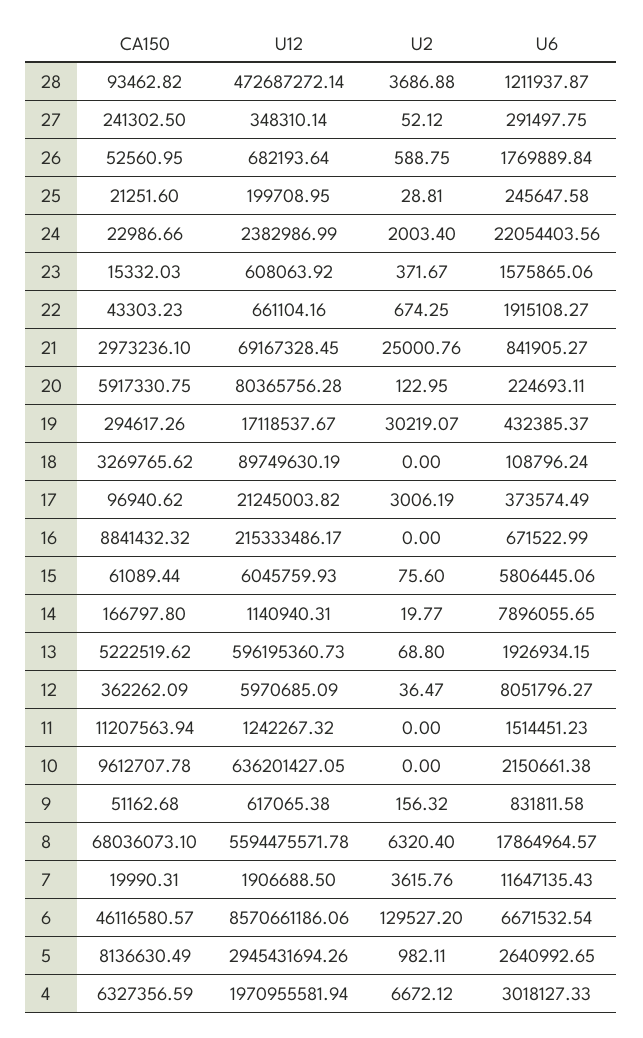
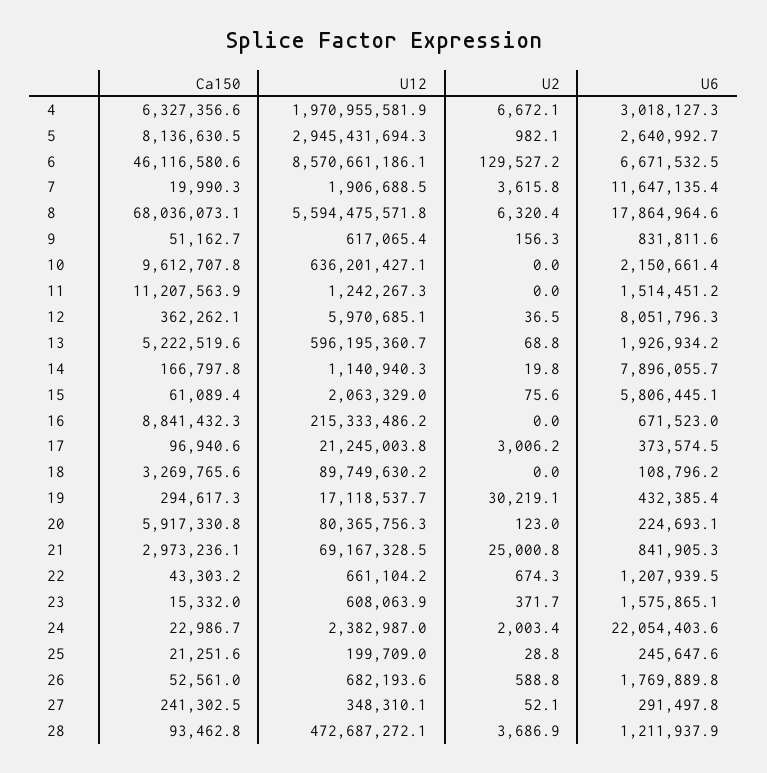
  {
    "CA150": {
      "28": 93462.82,
      "27": 241302.5,
      "26": 52560.95,
      "25": 21251.6,
      "24": 22986.66,
      "23": 15332.03,
      "22": 43303.23,
      "21": 2973236.1,
      "20": 5917330.75,
      "19": 294617.26,
      "18": 3269765.62,
      "17": 96940.62,
      "16": 8841432.32,
      "15": 61089.44,
      "14": 166797.8,
      "13": 5222519.62,
      "12": 362262.09,
      "11": 11207563.94,
      "10": 9612707.78,
      "9": 51162.68,
      "8": 68036073.1,
      "7": 19990.31,
      "6": 46116580.57,
      "5": 8136630.49,
      "4": 6327356.59
    },
    "U12": {
      "28": 472687272.14,
      "27": 348310.14,
      "26": 682193.64,
      "25": 199708.95,
      "24": 2382986.99,
      "23": 608063.92,
      "22": 661104.16,
      "21": 69167328.45,
      "20": 80365756.28,
      "19": 17118537.67,
      "18": 89749630.19,
      "17": 21245003.82,
      "16": 215333486.17,
-     "15": 6045759.93,
+     "15": 2063329,
      "14": 1140940.31,
      "13": 596195360.73,
      "12": 5970685.09,
      "11": 1242267.32,
      "10": 636201427.05,
      "9": 617065.38,
      "8": 5594475571.78,
      "7": 1906688.5,
      "6": 8570661186.06,
      "5": 2945431694.26,
      "4": 1970955581.94
    },
    "U2": {
      "28": 3686.88,
      "27": 52.12,
      "26": 588.75,
      "25": 28.81,
      "24": 2003.4,
      "23": 371.67,
      "22": 674.25,
      "21": 25000.76,
      "20": 122.95,
      "19": 30219.07,
      "18": 0,
      "17": 3006.19,
      "16": 0,
      "15": 75.6,
      "14": 19.77,
      "13": 68.8,
      "12": 36.47,
      "11": 0,
      "10": 0,
      "9": 156.32,
      "8": 6320.4,
      "7": 3615.76,
      "6": 129527.2,
      "5": 982.11,
      "4": 6672.12
    },
    "U6": {
      "28": 1211937.87,
      "27": 291497.75,
      "26": 1769889.84,
      "25": 245647.58,
      "24": 22054403.56,
      "23": 1575865.06,
-     "22": 1915108.27,
+     "22": 1207939.5,
      "21": 841905.27,
      "20": 224693.11,
      "19": 432385.37,
      "18": 108796.24,
      "17": 373574.49,
      "16": 671522.99,
      "15": 5806445.06,
      "14": 7896055.65,
      "13": 1926934.15,
      "12": 8051796.27,
      "11": 1514451.23,
      "10": 2150661.38,
      "9": 831811.58,
      "8": 17864964.57,
      "7": 11647135.43,
      "6": 6671532.54,
      "5": 2640992.65,
      "4": 3018127.33
    }
  }

